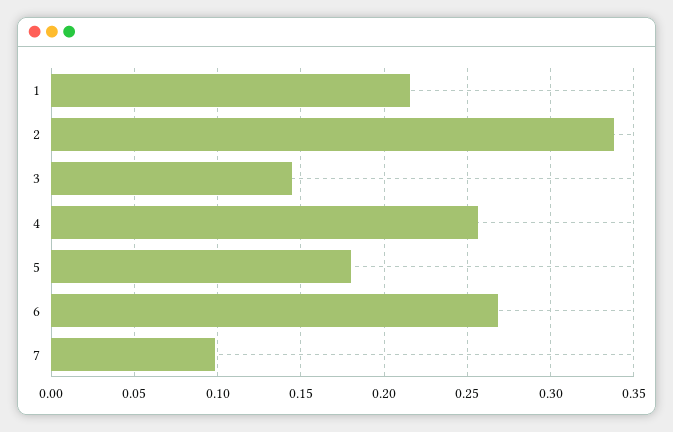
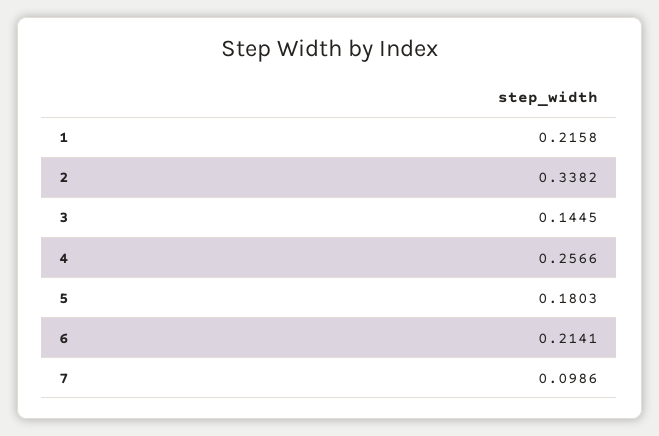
  {
    "1": 0.2158,
    "2": 0.3382,
    "3": 0.1445,
    "4": 0.2566,
    "5": 0.1803,
-   "6": 0.27,
+   "6": 0.2141,
    "7": 0.0986
  }

